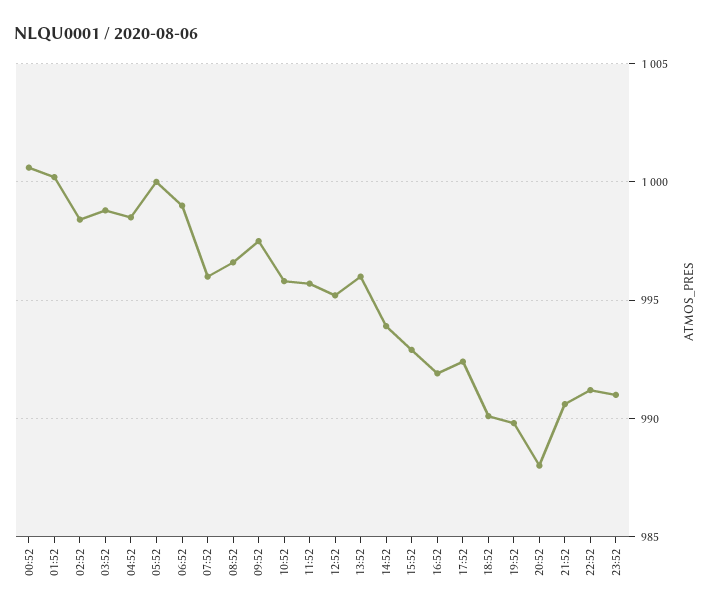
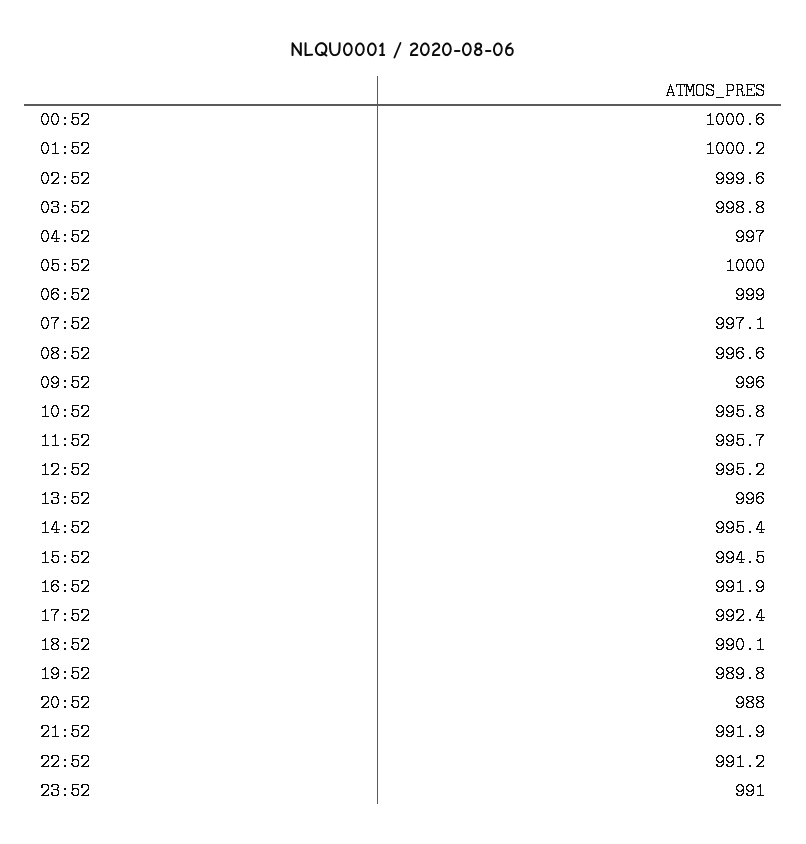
  {
    "00:52": 1000.6,
    "01:52": 1000.2,
-   "02:52": 998.5,
+   "02:52": 999.6,
    "03:52": 998.8,
-   "04:52": 998.5,
+   "04:52": 997,
    "05:52": 1000,
    "06:52": 999,
-   "07:52": 996,
+   "07:52": 997.1,
    "08:52": 996.6,
-   "09:52": 997.5,
+   "09:52": 996,
    "10:52": 995.8,
    "11:52": 995.7,
    "12:52": 995.2,
    "13:52": 996,
-   "14:52": 994,
+   "14:52": 995.4,
-   "15:52": 993,
+   "15:52": 994.5,
    "16:52": 991.9,
    "17:52": 992.4,
    "18:52": 990.1,
    "19:52": 989.8,
    "20:52": 988,
-   "21:52": 990.5,
+   "21:52": 991.9,
    "22:52": 991.2,
    "23:52": 991
  }

